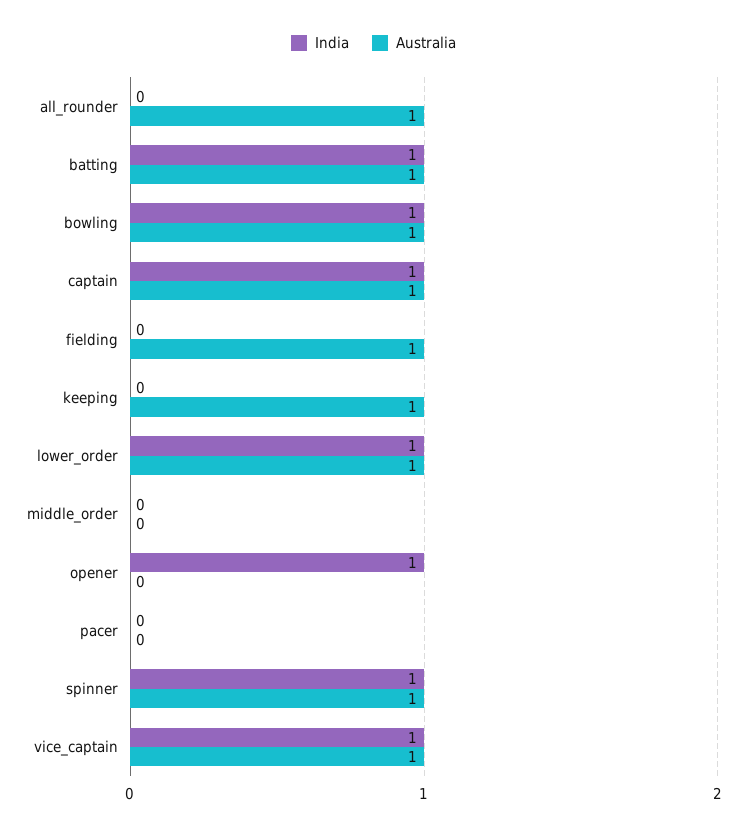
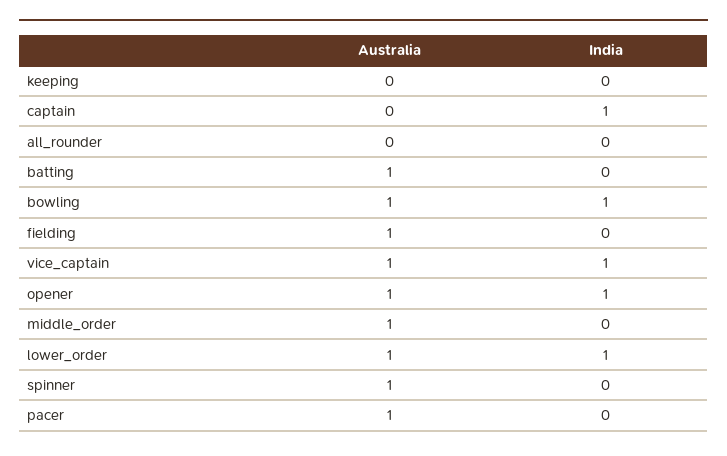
  {
    "India": {
      "all_rounder": 0,
-     "batting": 1,
+     "batting": 0,
      "bowling": 1,
      "captain": 1,
      "fielding": 0,
      "keeping": 0,
      "lower_order": 1,
      "middle_order": 0,
      "opener": 1,
      "pacer": 0,
-     "spinner": 1,
+     "spinner": 0,
      "vice_captain": 1
    },
    "Australia": {
-     "all_rounder": 1,
+     "all_rounder": 0,
      "batting": 1,
      "bowling": 1,
-     "captain": 1,
+     "captain": 0,
      "fielding": 1,
-     "keeping": 1,
+     "keeping": 0,
      "lower_order": 1,
-     "middle_order": 0,
+     "middle_order": 1,
-     "opener": 0,
+     "opener": 1,
-     "pacer": 0,
+     "pacer": 1,
      "spinner": 1,
      "vice_captain": 1
    }
  }

